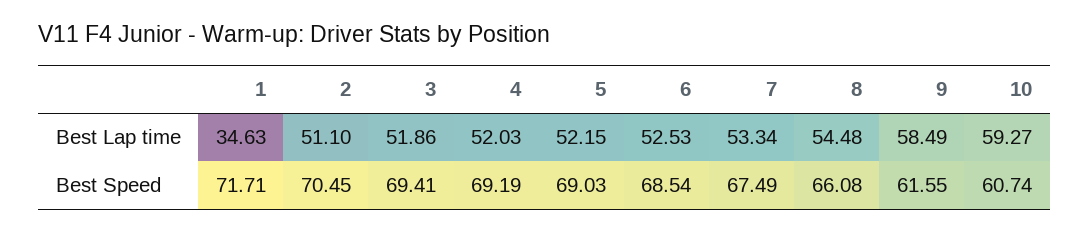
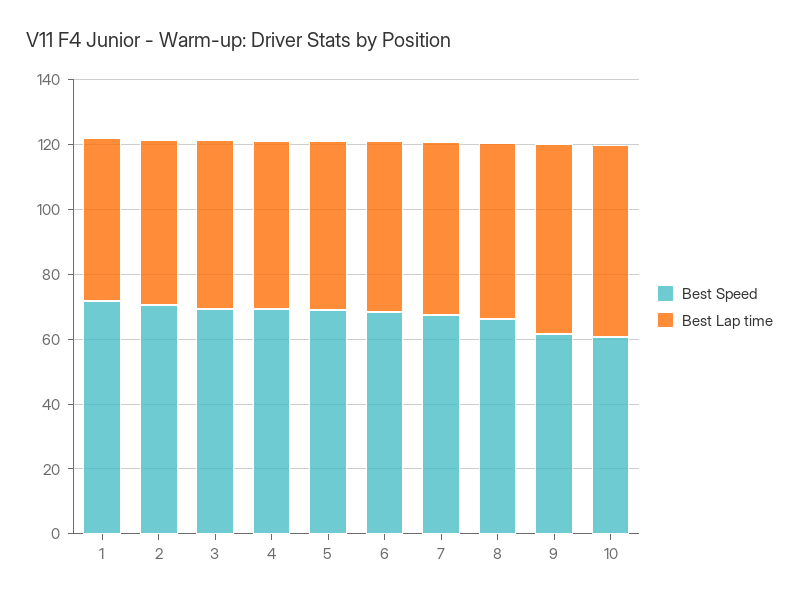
  {
    "Best Lap time": {
-     "1": 34.63,
+     "1": 50,
      "2": 51.1,
      "3": 51.86,
      "4": 52.03,
      "5": 52.15,
      "6": 52.53,
      "7": 53.34,
      "8": 54.48,
      "9": 58.49,
      "10": 59.27
    },
    "Best Speed": {
      "1": 71.71,
      "2": 70.45,
      "3": 69.41,
      "4": 69.19,
      "5": 69.03,
      "6": 68.54,
      "7": 67.49,
      "8": 66.08,
      "9": 61.55,
      "10": 60.74
    }
  }

